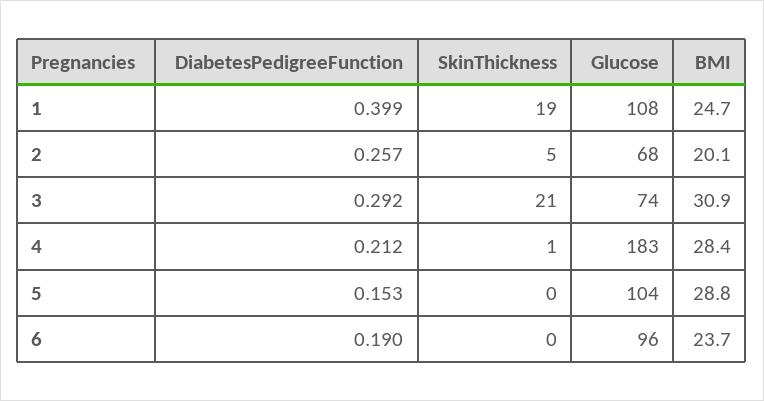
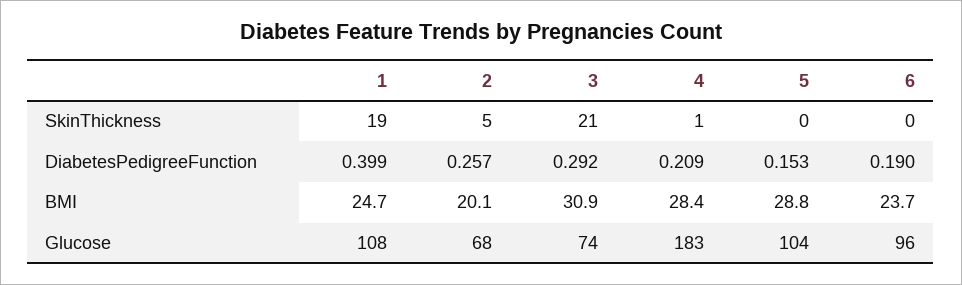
  {
    "DiabetesPedigreeFunction": {
      "1": 0.399,
      "2": 0.257,
      "3": 0.292,
-     "4": 0.212,
+     "4": 0.209,
      "5": 0.153,
      "6": 0.19
    },
    "SkinThickness": {
      "1": 19,
      "2": 5,
      "3": 21,
      "4": 1,
      "5": 0,
      "6": 0
    },
    "Glucose": {
      "1": 108,
      "2": 68,
      "3": 74,
      "4": 183,
      "5": 104,
      "6": 96
    },
    "BMI": {
      "1": 24.7,
      "2": 20.1,
      "3": 30.9,
      "4": 28.4,
      "5": 28.8,
      "6": 23.7
    }
  }

